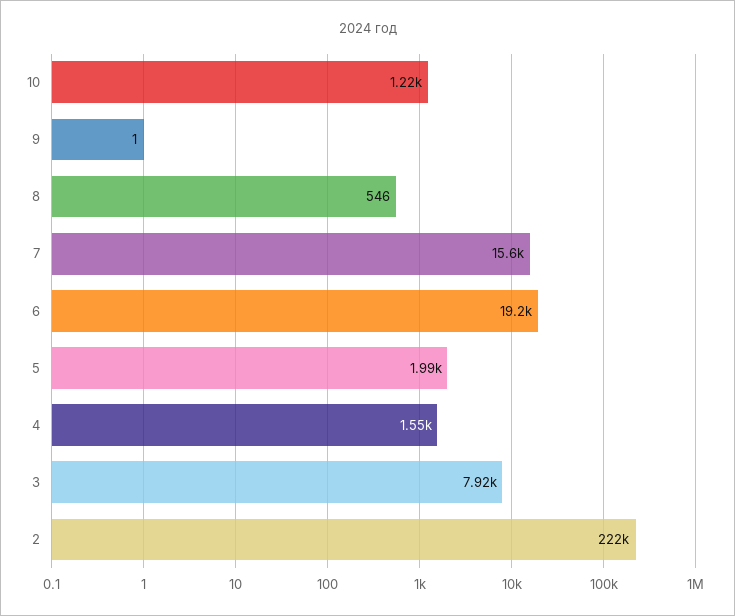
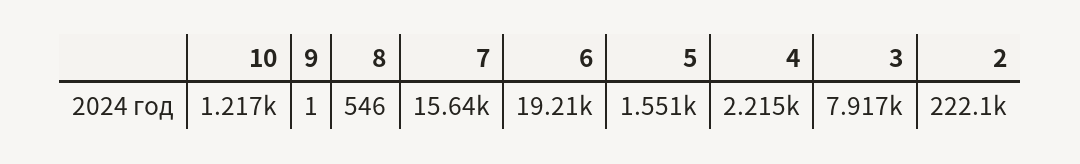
  {
    "10": 1217,
    "9": 1,
    "8": 546,
    "7": 15640,
    "6": 19210,
-   "5": 1990,
+   "5": 1551,
-   "4": 1550,
+   "4": 2215,
    "3": 7917,
    "2": 222100
  }

